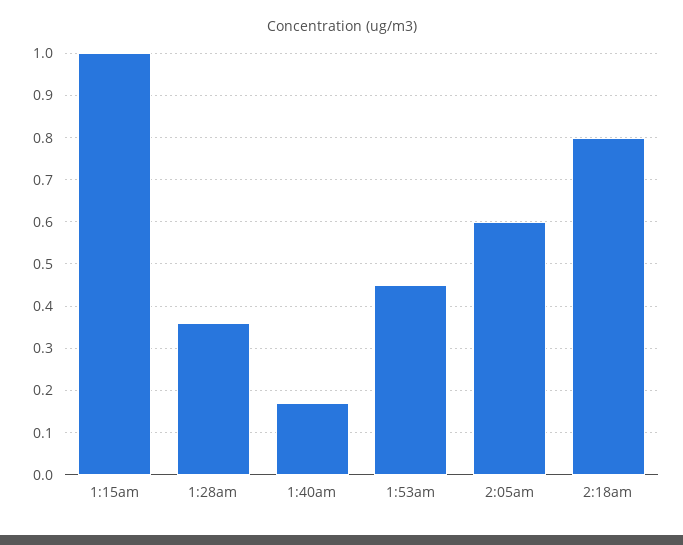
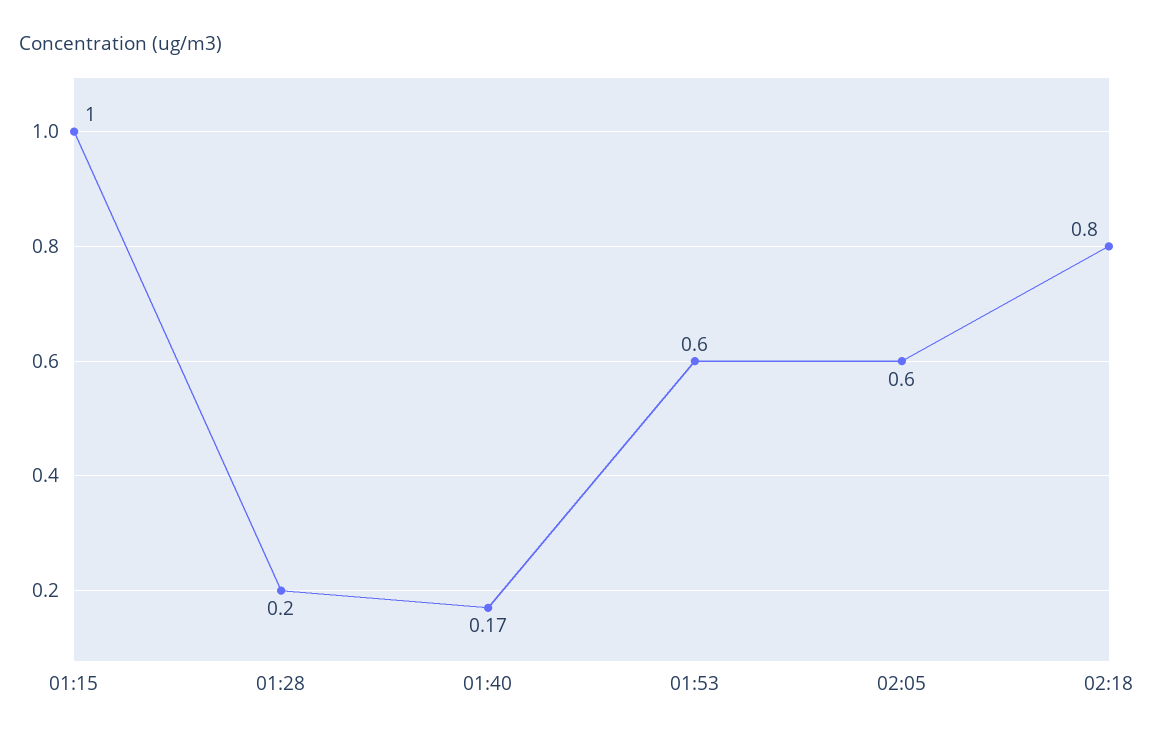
  {
    "1:15am": 1,
-   "1:28am": 0.35,
+   "1:28am": 0.2,
    "1:40am": 0.17,
-   "1:53am": 0.45,
+   "1:53am": 0.6,
    "2:05am": 0.6,
    "2:18am": 0.8
  }

